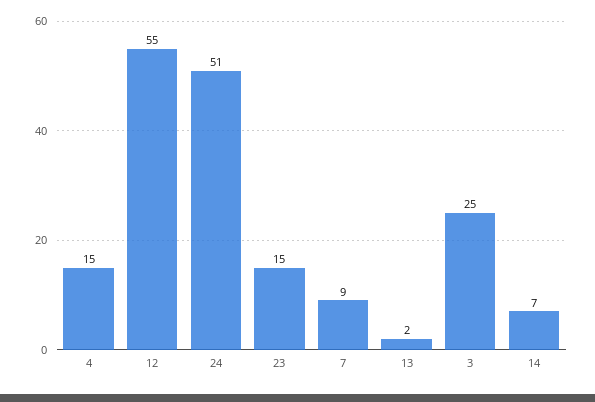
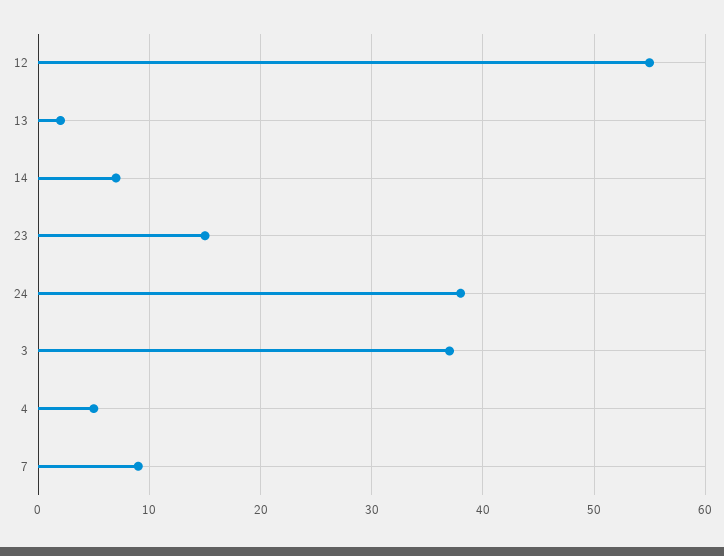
  {
-   "4": 15,
+   "4": 5,
    "12": 55,
-   "24": 51,
+   "24": 38,
    "23": 15,
    "7": 9,
    "13": 2,
-   "3": 25,
+   "3": 37,
    "14": 7
  }

